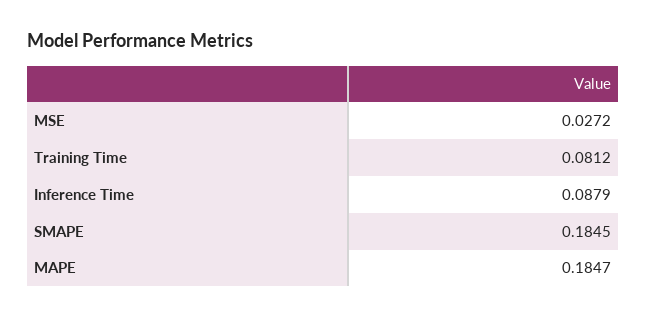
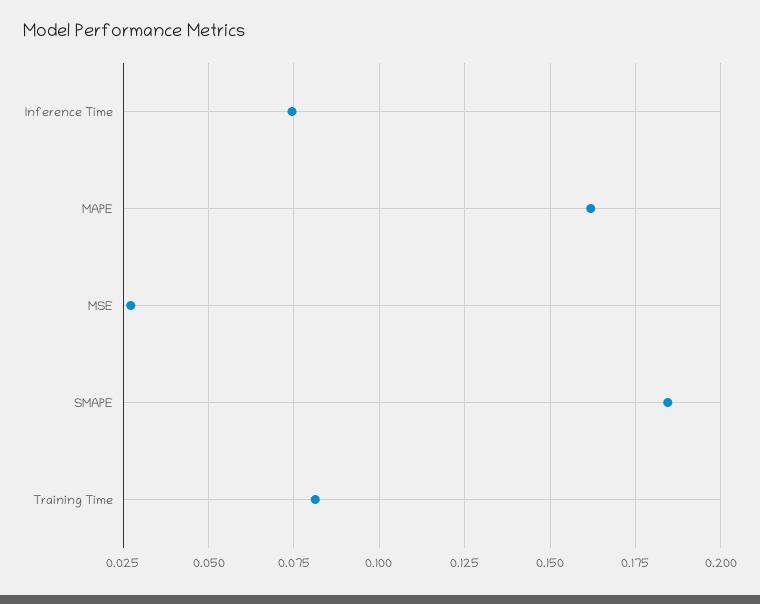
  {
    "MSE": 0.0272,
    "Training Time": 0.0812,
-   "Inference Time": 0.0879,
+   "Inference Time": 0.075,
    "SMAPE": 0.1845,
-   "MAPE": 0.1847
+   "MAPE": 0.1625
  }

